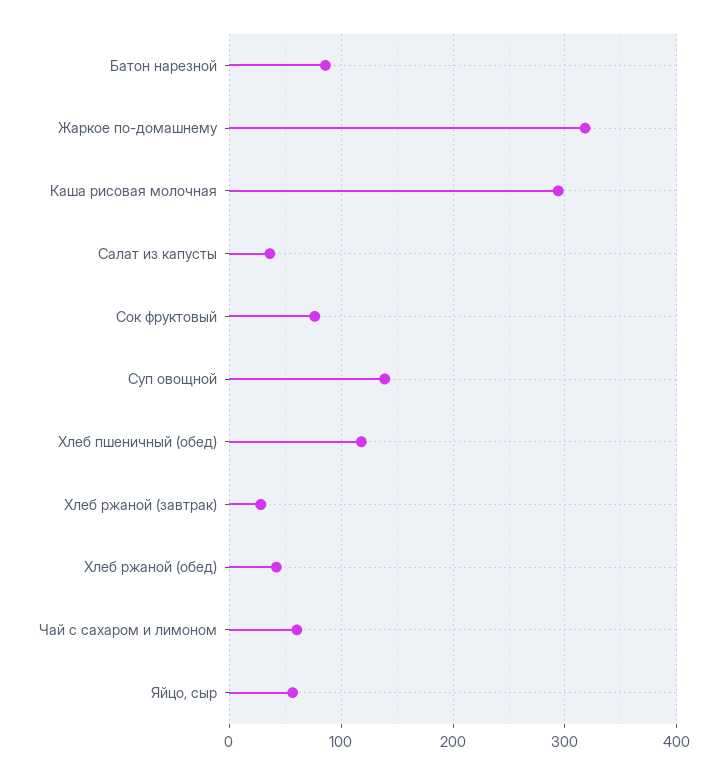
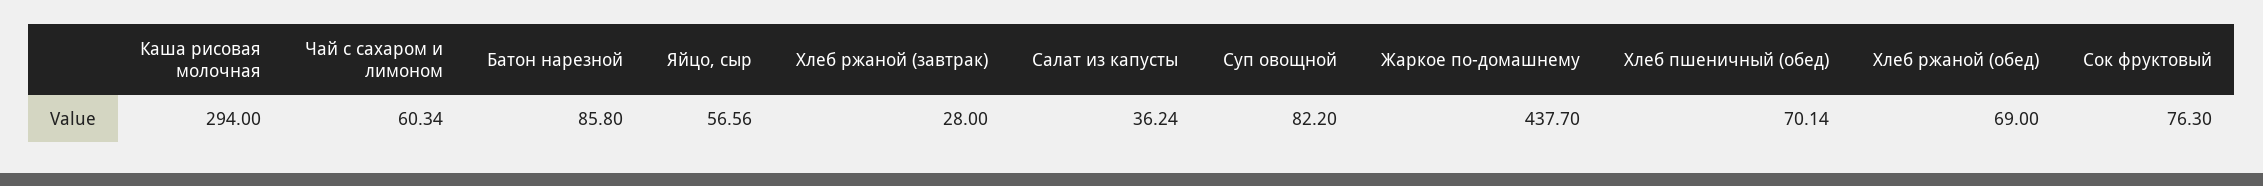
  {
    "Батон нарезной": 85.8,
-   "Жаркое по-домашнему": 320,
+   "Жаркое по-домашнему": 437.7,
    "Каша рисовая молочная": 294,
    "Салат из капусты": 36.24,
    "Сок фруктовый": 76.3,
-   "Суп овощной": 140,
+   "Суп овощной": 82.2,
-   "Хлеб пшеничный (обед)": 120,
+   "Хлеб пшеничный (обед)": 70.14,
    "Хлеб ржаной (завтрак)": 28,
-   "Хлеб ржаной (обед)": 40,
+   "Хлеб ржаной (обед)": 69,
    "Чай с сахаром и лимоном": 60.34,
    "Яйцо, сыр": 56.56
  }

